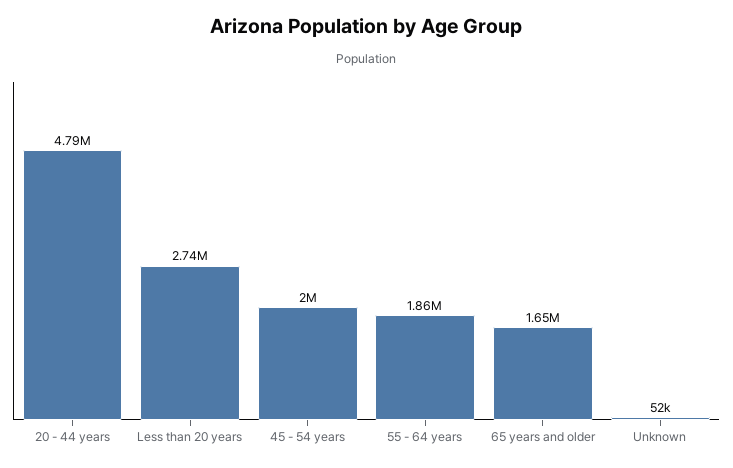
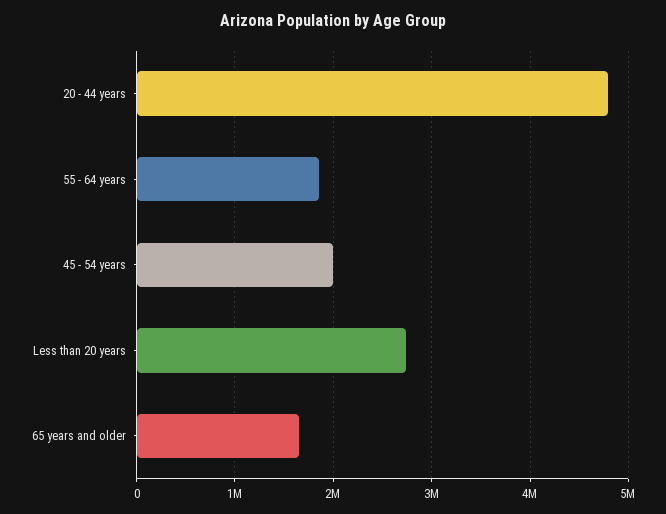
  {
    "20 - 44 years": 4790000,
    "Less than 20 years": 2740000,
    "45 - 54 years": 2000000,
    "55 - 64 years": 1860000,
-   "65 years and older": 1650000,
+   "65 years and older": 1650000
-   "Unknown": 52000
  }

